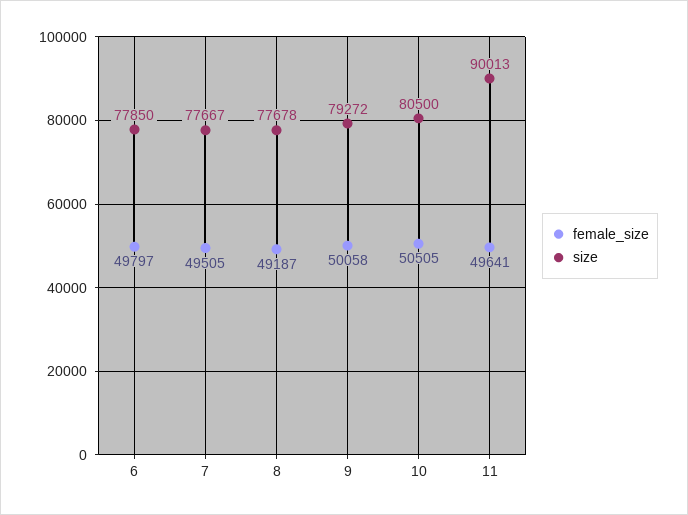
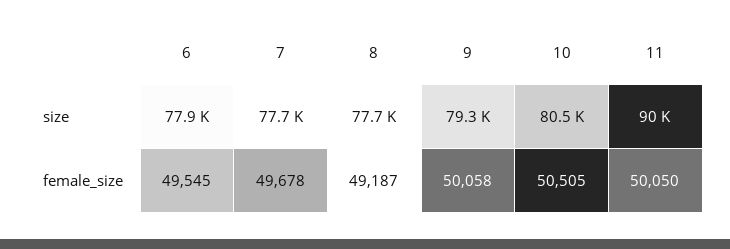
  {
    "female_size": {
-     "6": 49797,
+     "6": 49545,
-     "7": 49505,
+     "7": 49678,
      "8": 49187,
      "9": 50058,
      "10": 50505,
-     "11": 49641
+     "11": 50050
    },
    "size": {
      "6": 77850,
      "7": 77667,
      "8": 77678,
      "9": 79272,
      "10": 80500,
      "11": 90013
    }
  }

